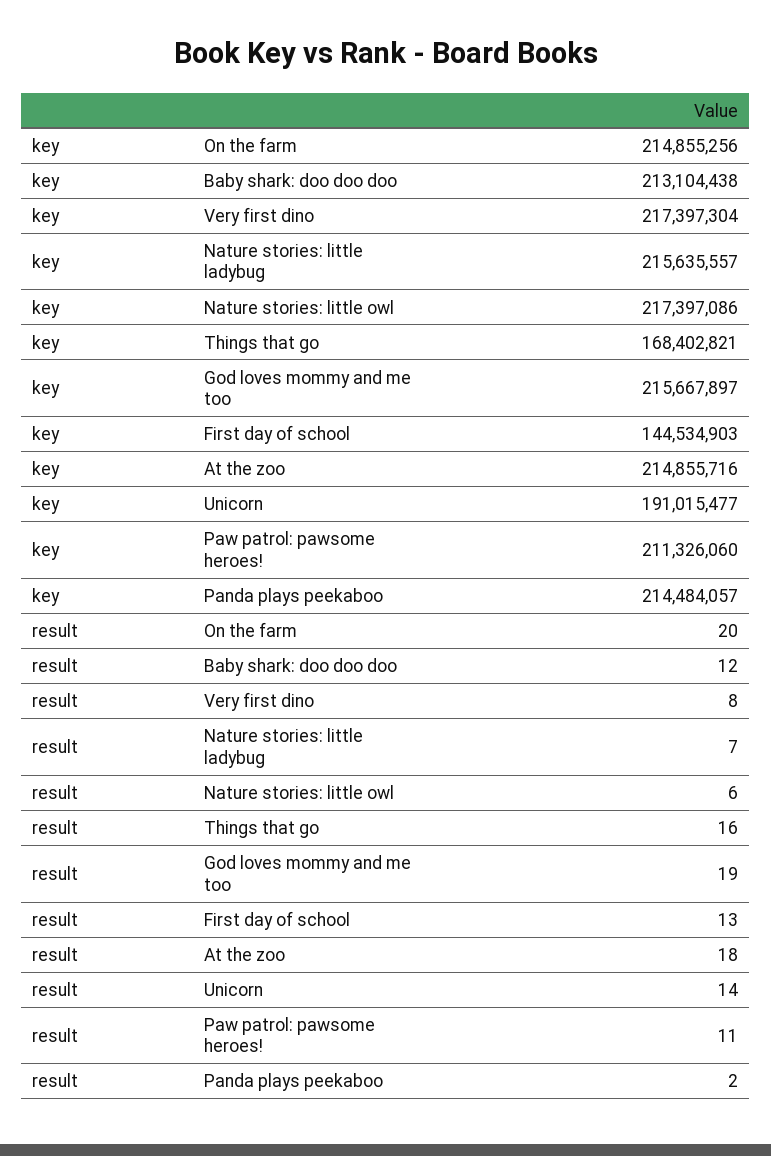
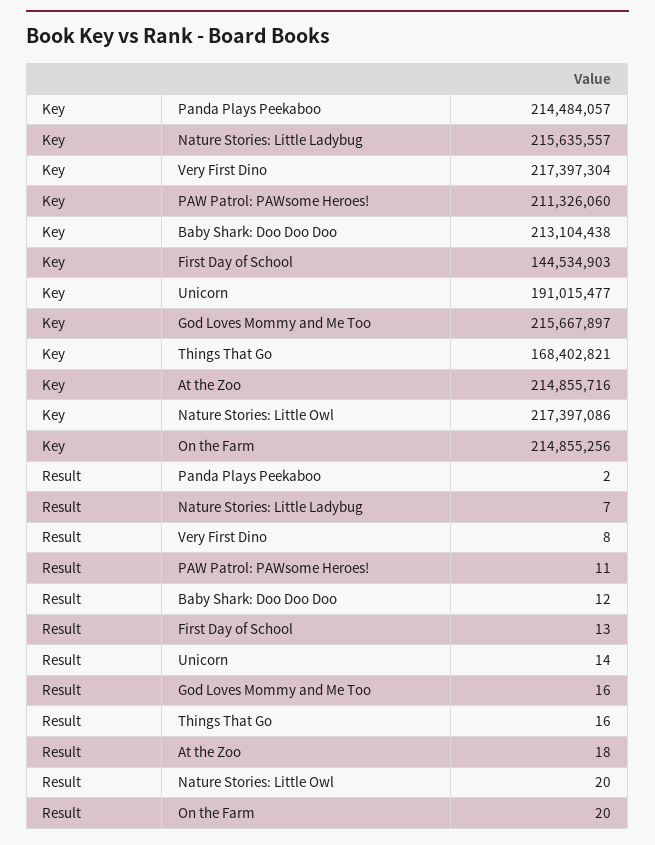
  {
    "key": {
      "On the farm": 214855256,
      "Baby shark: doo doo doo": 213104438,
      "Very first dino": 217397304,
      "Nature stories: little ladybug": 215635557,
      "Nature stories: little owl": 217397086,
      "Things that go": 168402821,
      "God loves mommy and me too": 215667897,
      "First day of school": 144534903,
      "At the zoo": 214855716,
      "Unicorn": 191015477,
      "Paw patrol: pawsome heroes!": 211326060,
      "Panda plays peekaboo": 214484057
    },
    "result": {
      "On the farm": 20,
      "Baby shark: doo doo doo": 12,
      "Very first dino": 8,
      "Nature stories: little ladybug": 7,
-     "Nature stories: little owl": 6,
+     "Nature stories: little owl": 20,
      "Things that go": 16,
-     "God loves mommy and me too": 19,
+     "God loves mommy and me too": 16,
      "First day of school": 13,
      "At the zoo": 18,
      "Unicorn": 14,
      "Paw patrol: pawsome heroes!": 11,
      "Panda plays peekaboo": 2
    }
  }

